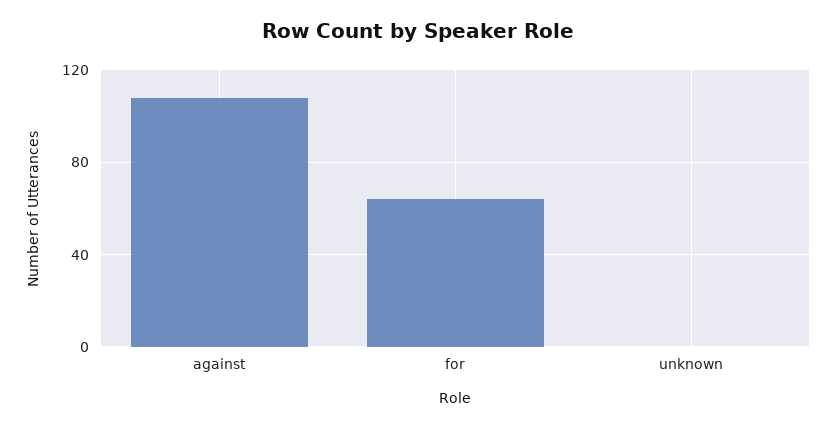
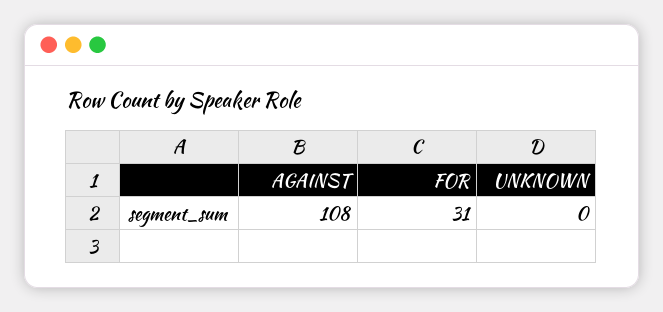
  {
    "against": 108,
-   "for": 65,
+   "for": 31,
    "unknown": 0
  }

